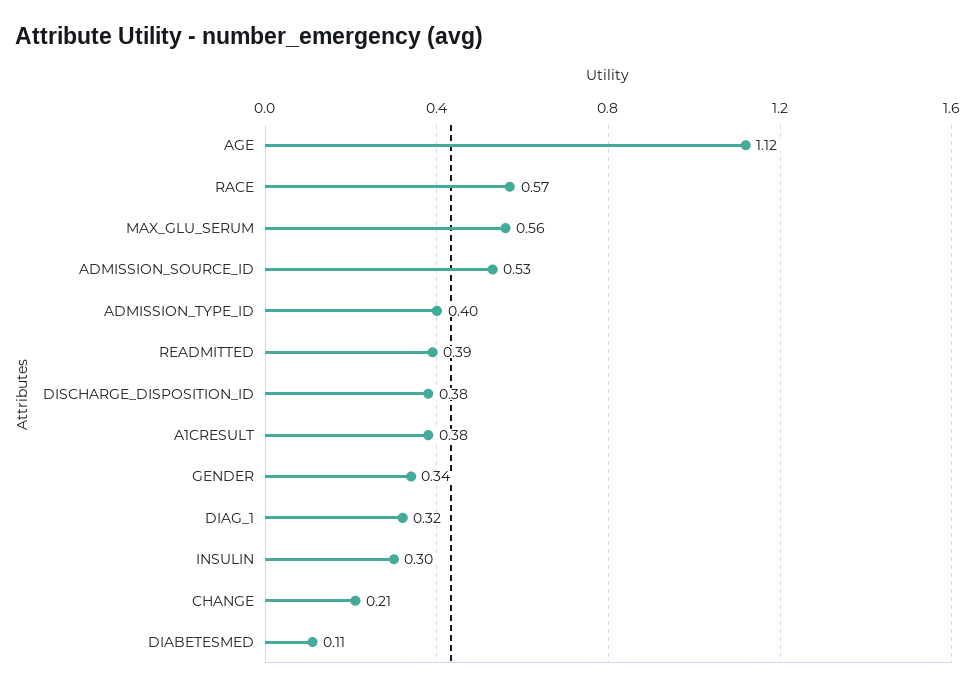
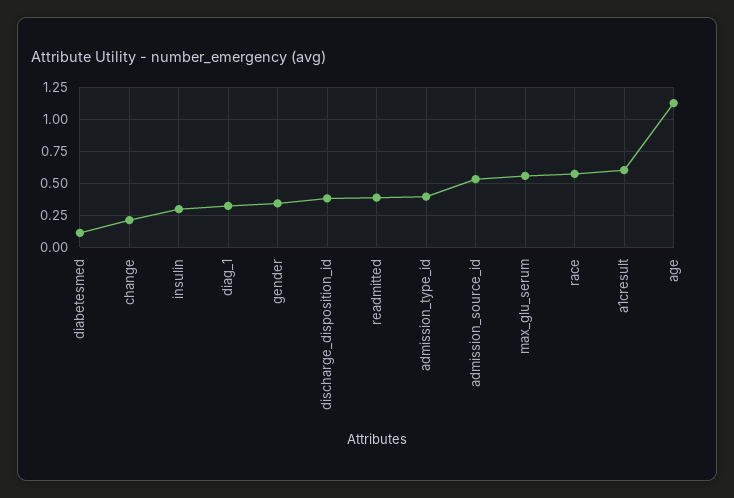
  {
    "AGE": 1.12,
    "RACE": 0.57,
    "MAX_GLU_SERUM": 0.56,
    "ADMISSION_SOURCE_ID": 0.53,
    "ADMISSION_TYPE_ID": 0.4,
    "READMITTED": 0.39,
    "DISCHARGE_DISPOSITION_ID": 0.38,
-   "A1CRESULT": 0.38,
+   "A1CRESULT": 0.6,
    "GENDER": 0.34,
    "DIAG_1": 0.32,
    "INSULIN": 0.3,
    "CHANGE": 0.21,
    "DIABETESMED": 0.11
  }

